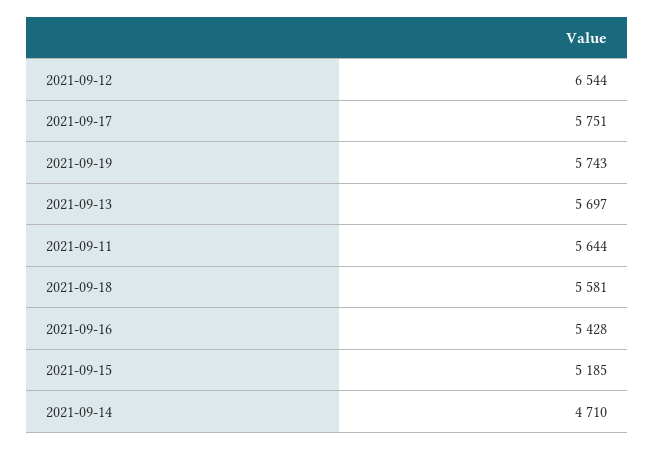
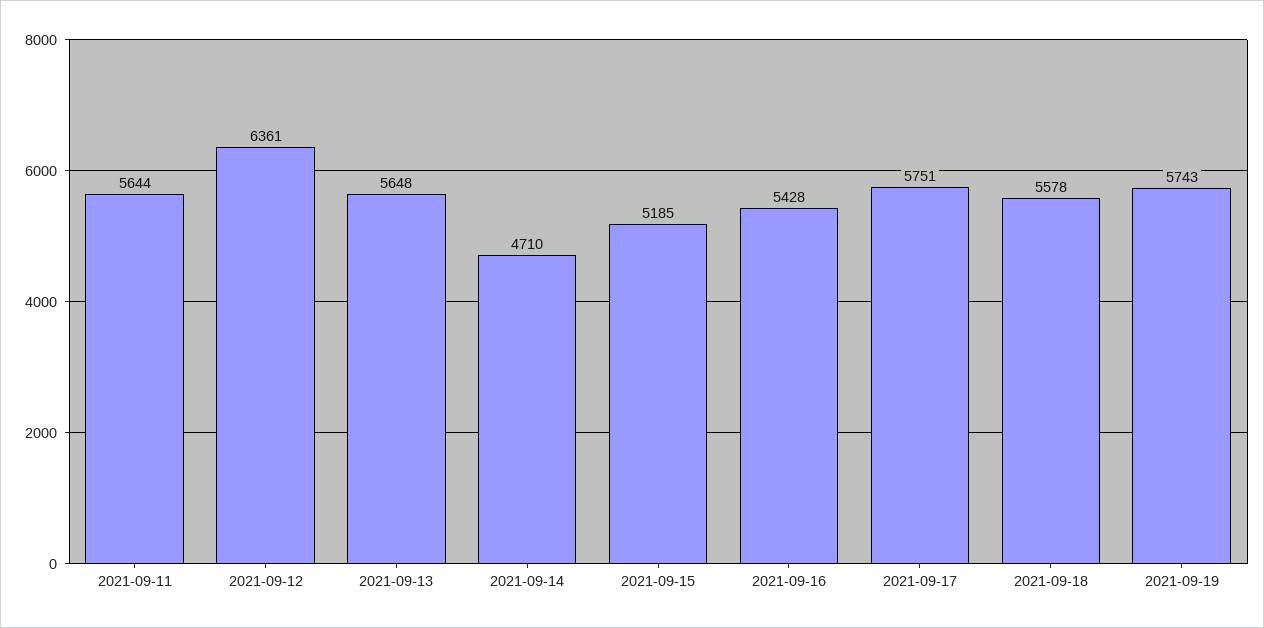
  {
-   "2021-09-12": 6544,
+   "2021-09-12": 6361,
    "2021-09-17": 5751,
    "2021-09-19": 5743,
-   "2021-09-13": 5697,
+   "2021-09-13": 5648,
    "2021-09-11": 5644,
-   "2021-09-18": 5581,
+   "2021-09-18": 5578,
    "2021-09-16": 5428,
    "2021-09-15": 5185,
    "2021-09-14": 4710
  }

